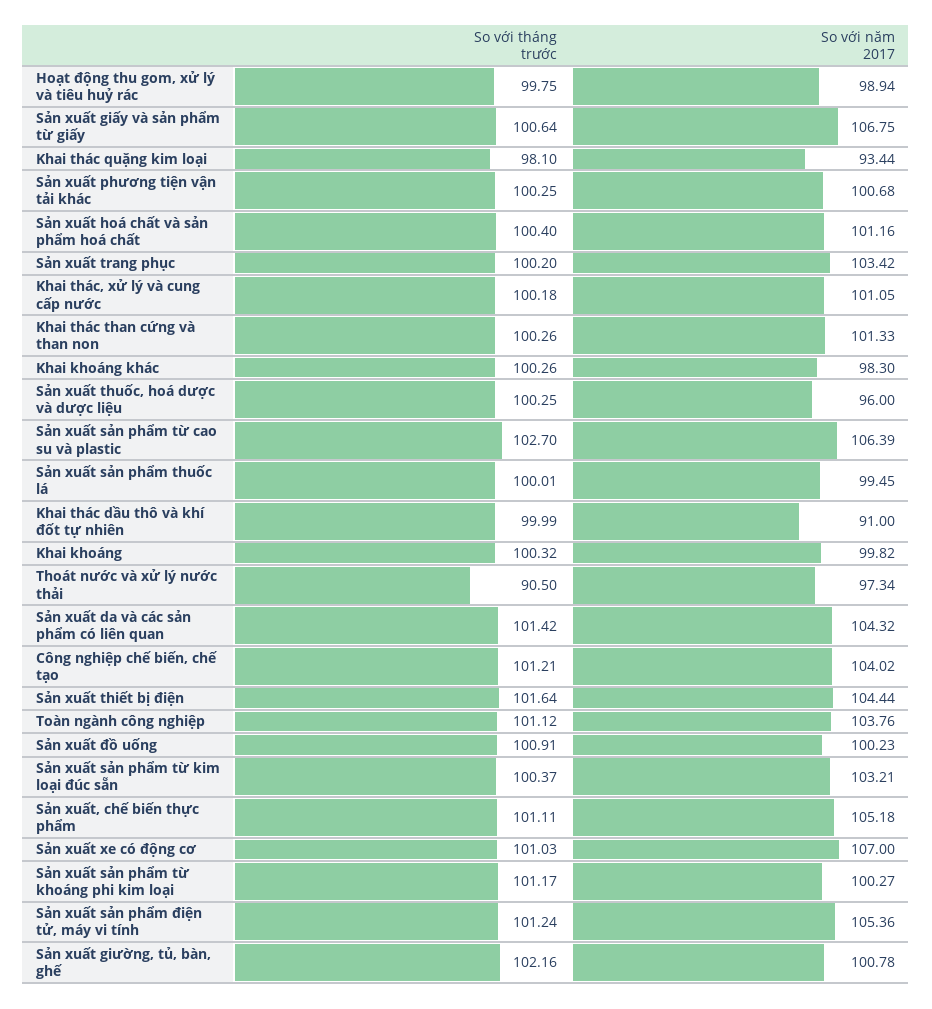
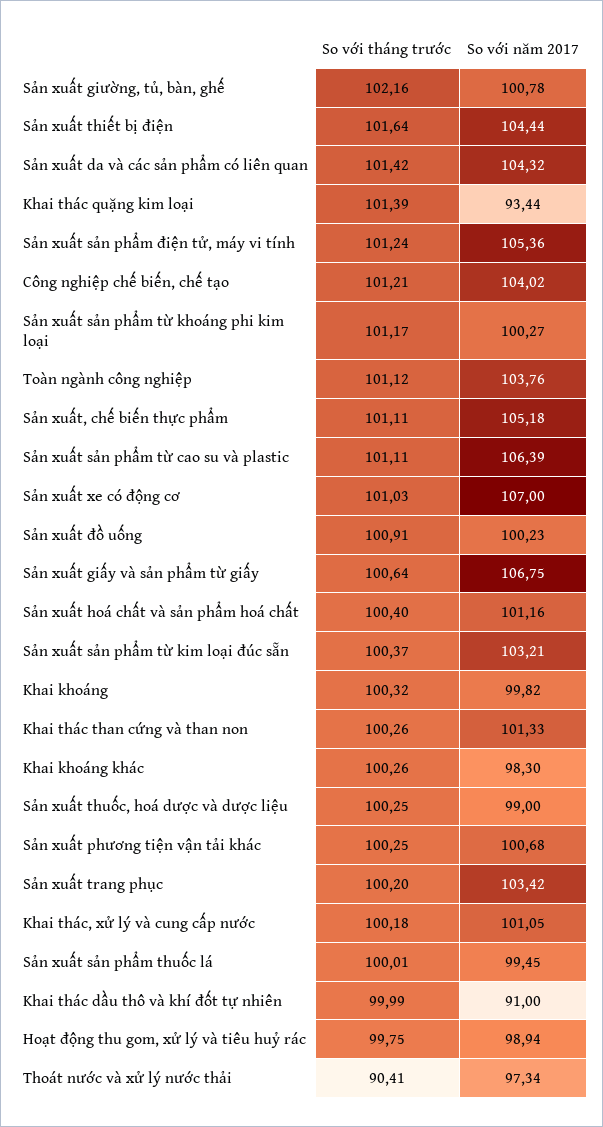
  {
    "So với tháng trước": {
      "Hoạt động thu gom, xử lý và tiêu huỷ rác": 99.75,
      "Sản xuất giấy và sản phẩm từ giấy": 100.64,
-     "Khai thác quặng kim loại": 98.1,
+     "Khai thác quặng kim loại": 101.39,
      "Sản xuất phương tiện vận tải khác": 100.25,
      "Sản xuất hoá chất và sản phẩm hoá chất": 100.4,
      "Sản xuất trang phục": 100.2,
      "Khai thác, xử lý và cung cấp nước": 100.18,
      "Khai thác than cứng và than non": 100.26,
      "Khai khoáng khác": 100.26,
      "Sản xuất thuốc, hoá dược và dược liệu": 100.25,
-     "Sản xuất sản phẩm từ cao su và plastic": 102.7,
+     "Sản xuất sản phẩm từ cao su và plastic": 101.11,
      "Sản xuất sản phẩm thuốc lá": 100.01,
      "Khai thác dầu thô và khí đốt tự nhiên": 99.99,
      "Khai khoáng": 100.32,
-     "Thoát nước và xử lý nước thải": 90.5,
+     "Thoát nước và xử lý nước thải": 90.41,
      "Sản xuất da và các sản phẩm có liên quan": 101.42,
      "Công nghiệp chế biến, chế tạo": 101.21,
      "Sản xuất thiết bị điện": 101.64,
      "Toàn ngành công nghiệp": 101.12,
      "Sản xuất đồ uống": 100.91,
      "Sản xuất sản phẩm từ kim loại đúc sẵn": 100.37,
      "Sản xuất, chế biến thực phẩm": 101.11,
      "Sản xuất xe có động cơ": 101.03,
      "Sản xuất sản phẩm từ khoáng phi kim loại": 101.17,
      "Sản xuất sản phẩm điện tử, máy vi tính": 101.24,
      "Sản xuất giường, tủ, bàn, ghế": 102.16
    },
    "So với năm 2017": {
      "Hoạt động thu gom, xử lý và tiêu huỷ rác": 98.94,
      "Sản xuất giấy và sản phẩm từ giấy": 106.75,
      "Khai thác quặng kim loại": 93.44,
      "Sản xuất phương tiện vận tải khác": 100.68,
      "Sản xuất hoá chất và sản phẩm hoá chất": 101.16,
      "Sản xuất trang phục": 103.42,
      "Khai thác, xử lý và cung cấp nước": 101.05,
      "Khai thác than cứng và than non": 101.33,
      "Khai khoáng khác": 98.3,
-     "Sản xuất thuốc, hoá dược và dược liệu": 96,
+     "Sản xuất thuốc, hoá dược và dược liệu": 99,
      "Sản xuất sản phẩm từ cao su và plastic": 106.39,
      "Sản xuất sản phẩm thuốc lá": 99.45,
      "Khai thác dầu thô và khí đốt tự nhiên": 91,
      "Khai khoáng": 99.82,
      "Thoát nước và xử lý nước thải": 97.34,
      "Sản xuất da và các sản phẩm có liên quan": 104.32,
      "Công nghiệp chế biến, chế tạo": 104.02,
      "Sản xuất thiết bị điện": 104.44,
      "Toàn ngành công nghiệp": 103.76,
      "Sản xuất đồ uống": 100.23,
      "Sản xuất sản phẩm từ kim loại đúc sẵn": 103.21,
      "Sản xuất, chế biến thực phẩm": 105.18,
      "Sản xuất xe có động cơ": 107,
      "Sản xuất sản phẩm từ khoáng phi kim loại": 100.27,
      "Sản xuất sản phẩm điện tử, máy vi tính": 105.36,
      "Sản xuất giường, tủ, bàn, ghế": 100.78
    }
  }

